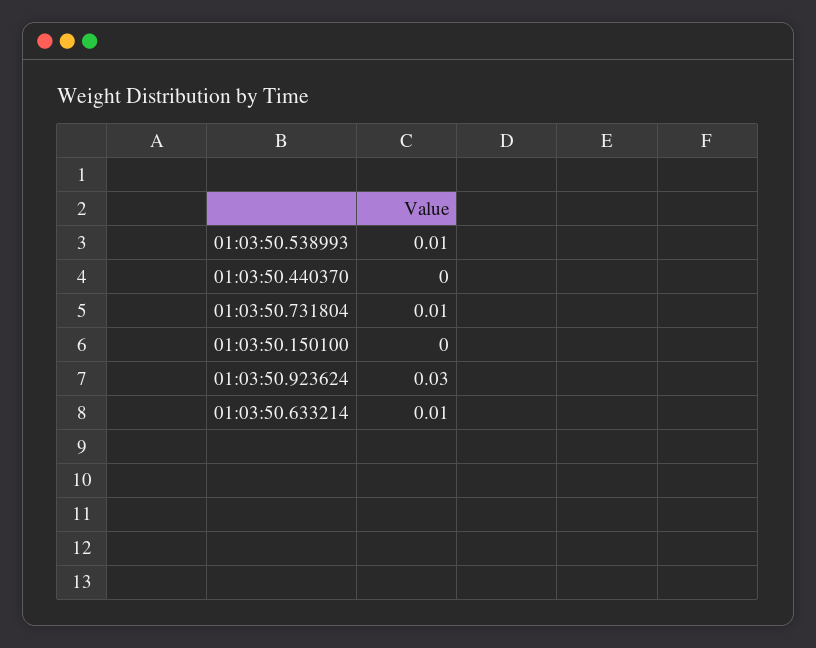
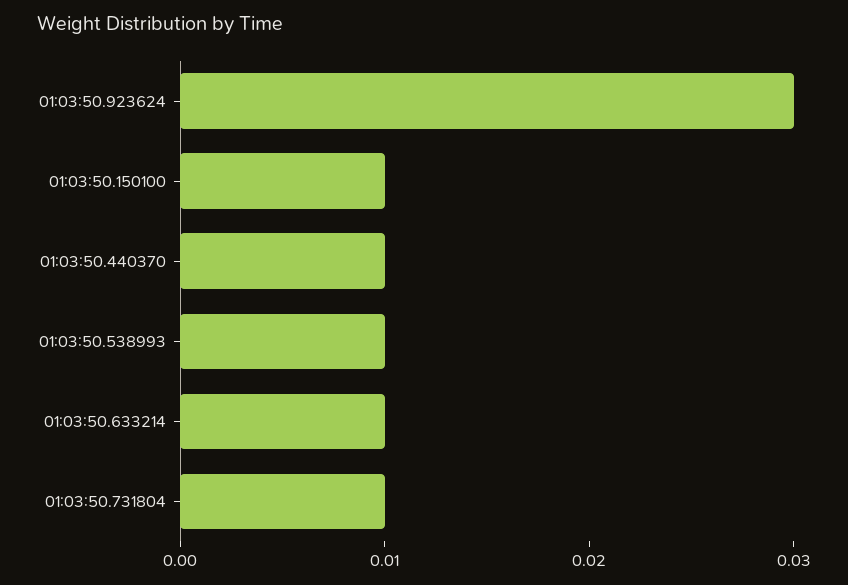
  {
    "01:03:50.538993": 0.01,
-   "01:03:50.440370": 0,
+   "01:03:50.440370": 0.01,
    "01:03:50.731804": 0.01,
-   "01:03:50.150100": 0,
+   "01:03:50.150100": 0.01,
    "01:03:50.923624": 0.03,
    "01:03:50.633214": 0.01
  }

